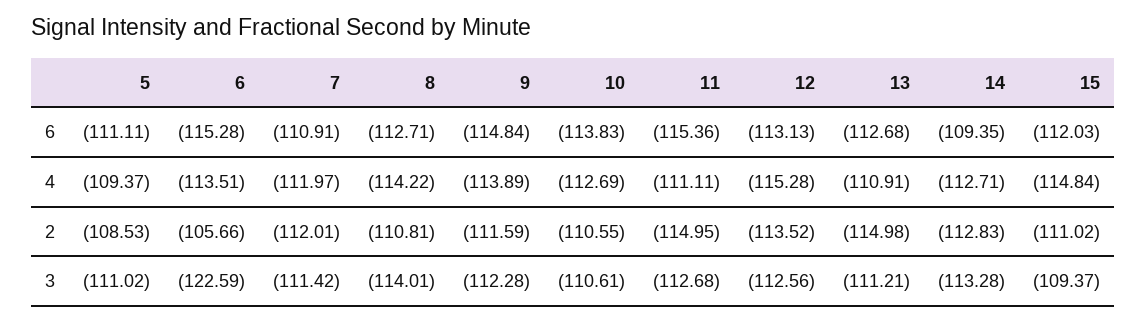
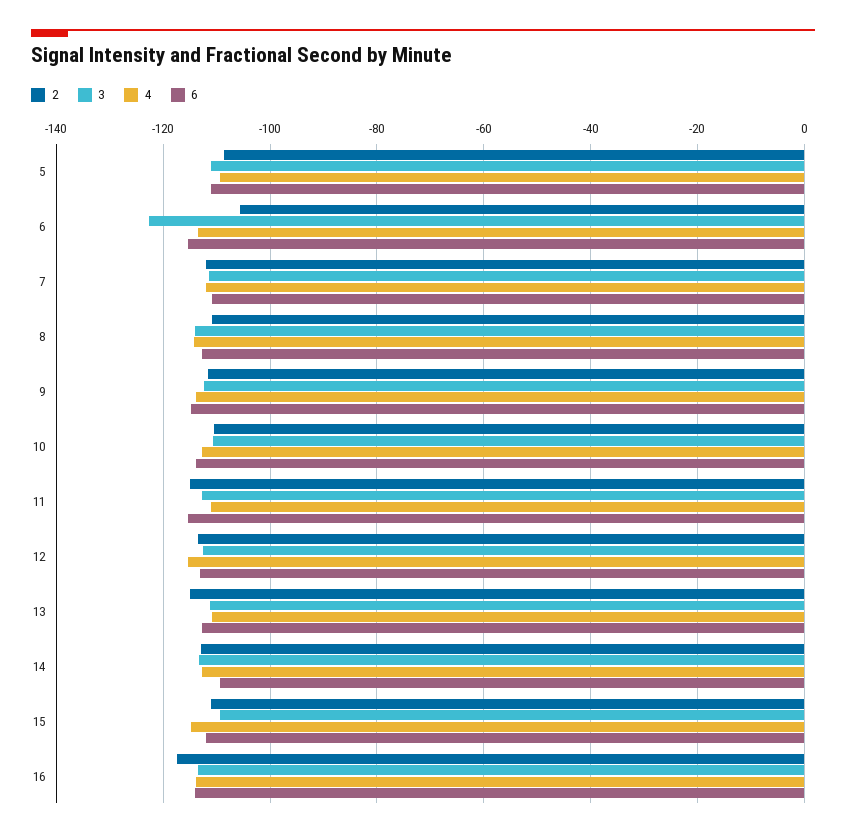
  {
    "6": {
      "5": -111.11,
      "6": -115.28,
      "7": -110.91,
      "8": -112.71,
      "9": -114.84,
      "10": -113.83,
      "11": -115.36,
      "12": -113.13,
      "13": -112.68,
      "14": -109.35,
-     "15": -112.03
+     "15": -112.03,
+     "16": -114
    },
    "4": {
      "5": -109.37,
      "6": -113.51,
      "7": -111.97,
      "8": -114.22,
      "9": -113.89,
      "10": -112.69,
      "11": -111.11,
      "12": -115.28,
      "13": -110.91,
      "14": -112.71,
-     "15": -114.84
+     "15": -114.84,
+     "16": -114
    },
    "2": {
      "5": -108.53,
      "6": -105.66,
      "7": -112.01,
      "8": -110.81,
      "9": -111.59,
      "10": -110.55,
      "11": -114.95,
      "12": -113.52,
      "13": -114.98,
      "14": -112.83,
-     "15": -111.02
+     "15": -111.02,
+     "16": -118
    },
    "3": {
      "5": -111.02,
      "6": -122.59,
      "7": -111.42,
      "8": -114.01,
      "9": -112.28,
      "10": -110.61,
      "11": -112.68,
      "12": -112.56,
      "13": -111.21,
      "14": -113.28,
-     "15": -109.37
+     "15": -109.37,
+     "16": -114
    }
  }

